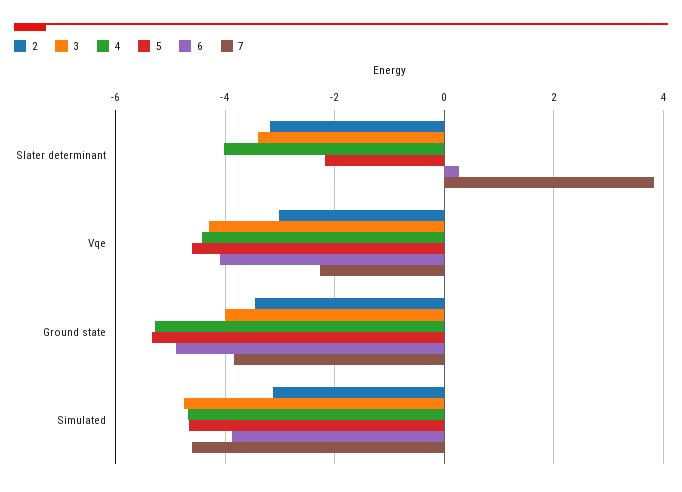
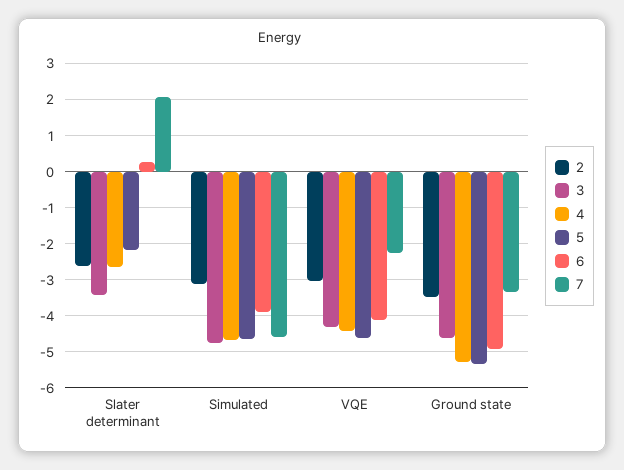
  {
    "2": {
-     "Slater determinant": -3.2,
+     "Slater determinant": -2.6,
      "Vqe": -3,
      "Ground state": -3.4,
      "Simulated": -3.2
    },
    "3": {
      "Slater determinant": -3.4,
      "Vqe": -4.2,
-     "Ground state": -4,
+     "Ground state": -4.6,
      "Simulated": -4.8
    },
    "4": {
-     "Slater determinant": -4,
+     "Slater determinant": -2.6,
      "Vqe": -4.4,
      "Ground state": -5.2,
      "Simulated": -4.6
    },
    "5": {
      "Slater determinant": -2.2,
      "Vqe": -4.6,
      "Ground state": -5.4,
      "Simulated": -4.6
    },
    "6": {
      "Slater determinant": 0.2,
      "Vqe": -4.2,
      "Ground state": -5,
      "Simulated": -3.8
    },
    "7": {
-     "Slater determinant": 3.8,
+     "Slater determinant": 2,
      "Vqe": -2.2,
-     "Ground state": -3.8,
+     "Ground state": -3.4,
      "Simulated": -4.6
    }
  }

